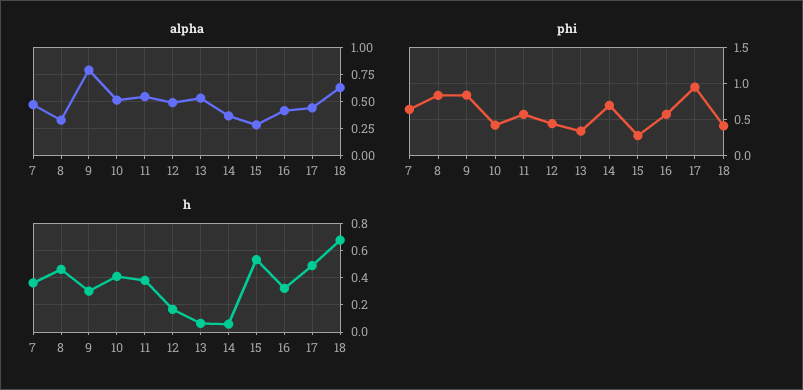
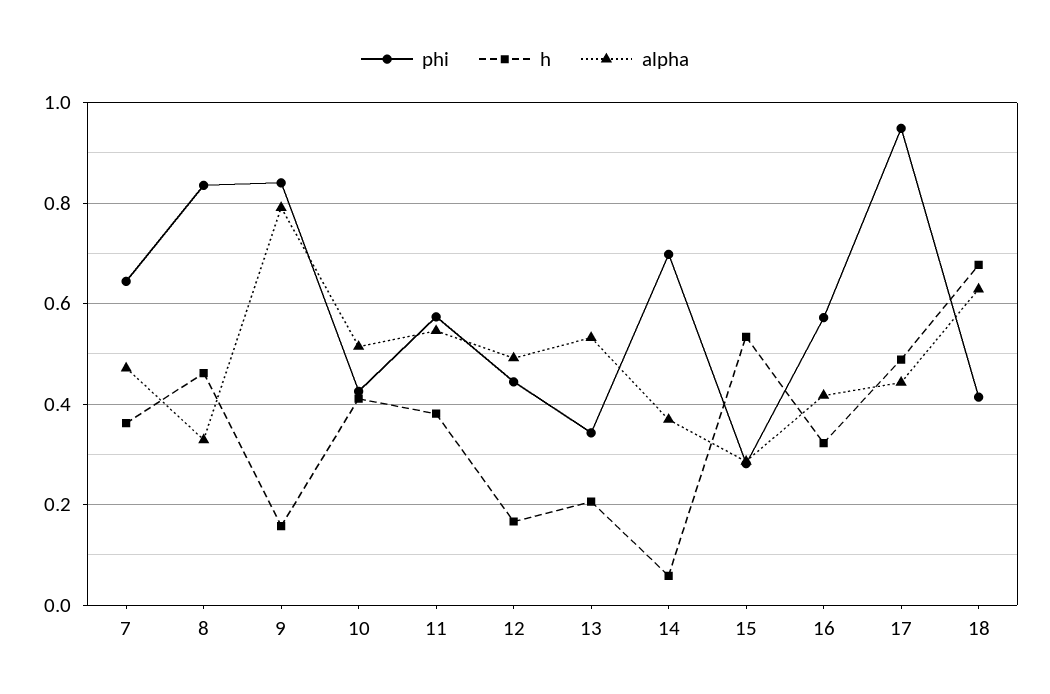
  {
    "alpha": {
      "7": 0.48,
      "8": 0.32,
      "9": 0.8,
      "10": 0.52,
      "11": 0.54,
      "12": 0.5,
      "13": 0.54,
      "14": 0.36,
      "15": 0.28,
      "16": 0.42,
      "17": 0.44,
      "18": 0.62
    },
    "phi": {
      "7": 0.64,
      "8": 0.84,
      "9": 0.84,
      "10": 0.42,
      "11": 0.58,
      "12": 0.44,
      "13": 0.34,
      "14": 0.7,
      "15": 0.28,
      "16": 0.58,
      "17": 0.94,
      "18": 0.42
    },
    "h": {
      "7": 0.36,
      "8": 0.46,
-     "9": 0.3,
+     "9": 0.16,
      "10": 0.42,
      "11": 0.38,
      "12": 0.16,
-     "13": 0.05,
+     "13": 0.2,
      "14": 0.06,
      "15": 0.54,
      "16": 0.32,
      "17": 0.48,
      "18": 0.68
    }
  }

